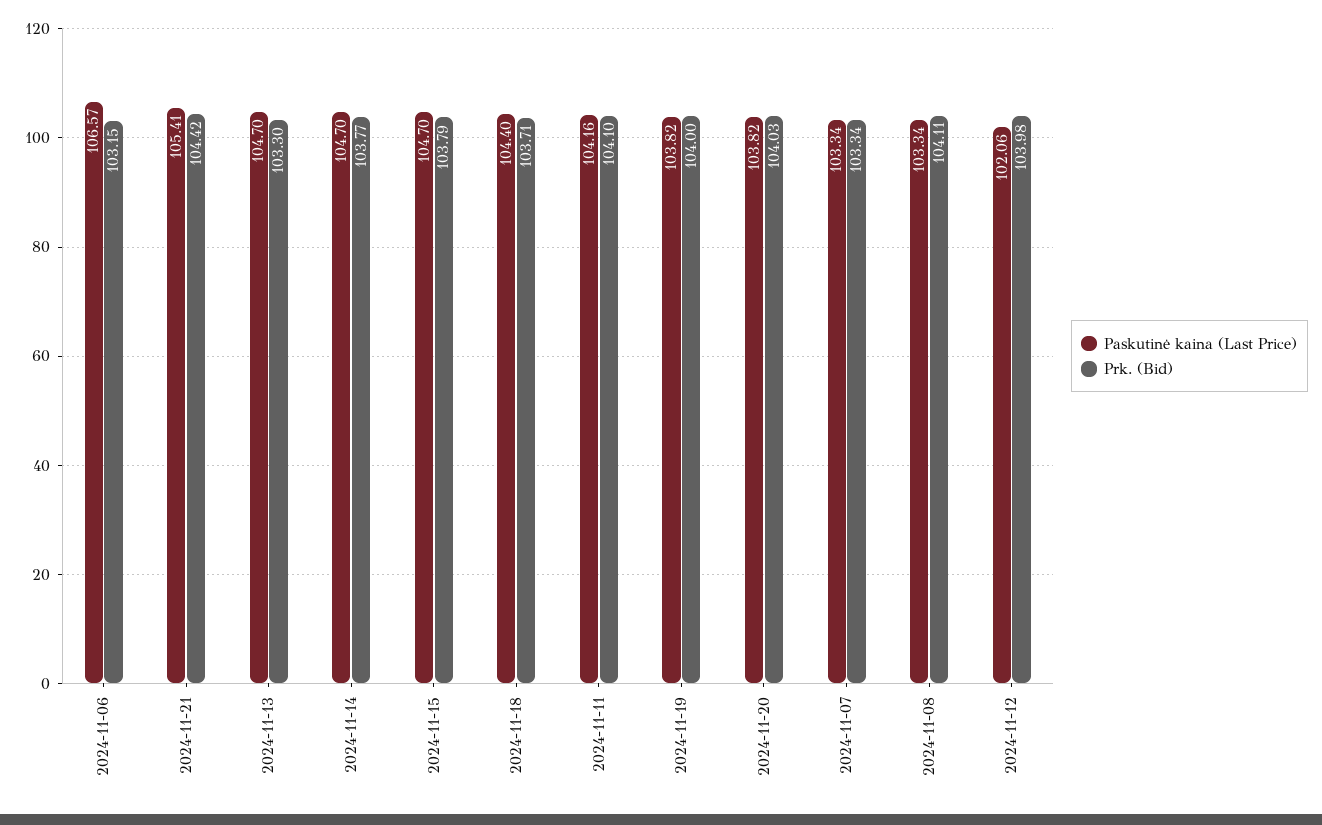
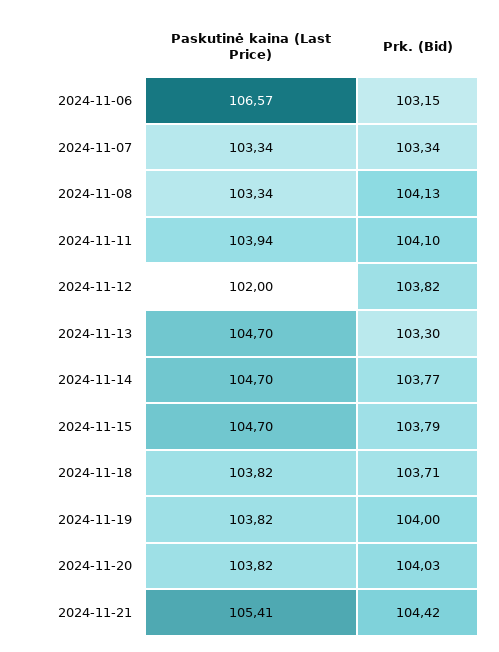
  {
    "Paskutinė kaina (Last Price)": {
      "2024-11-06": 106.57,
      "2024-11-21": 105.41,
      "2024-11-13": 104.7,
      "2024-11-14": 104.7,
      "2024-11-15": 104.7,
-     "2024-11-18": 104.4,
+     "2024-11-18": 103.82,
-     "2024-11-11": 104.16,
+     "2024-11-11": 103.94,
      "2024-11-19": 103.82,
      "2024-11-20": 103.82,
      "2024-11-07": 103.34,
      "2024-11-08": 103.34,
-     "2024-11-12": 102.06
+     "2024-11-12": 102
    },
    "Prk. (Bid)": {
      "2024-11-06": 103.15,
      "2024-11-21": 104.42,
      "2024-11-13": 103.3,
      "2024-11-14": 103.77,
      "2024-11-15": 103.79,
      "2024-11-18": 103.71,
      "2024-11-11": 104.1,
      "2024-11-19": 104,
      "2024-11-20": 104.03,
      "2024-11-07": 103.34,
-     "2024-11-08": 104.11,
+     "2024-11-08": 104.13,
-     "2024-11-12": 103.98
+     "2024-11-12": 103.82
    }
  }

